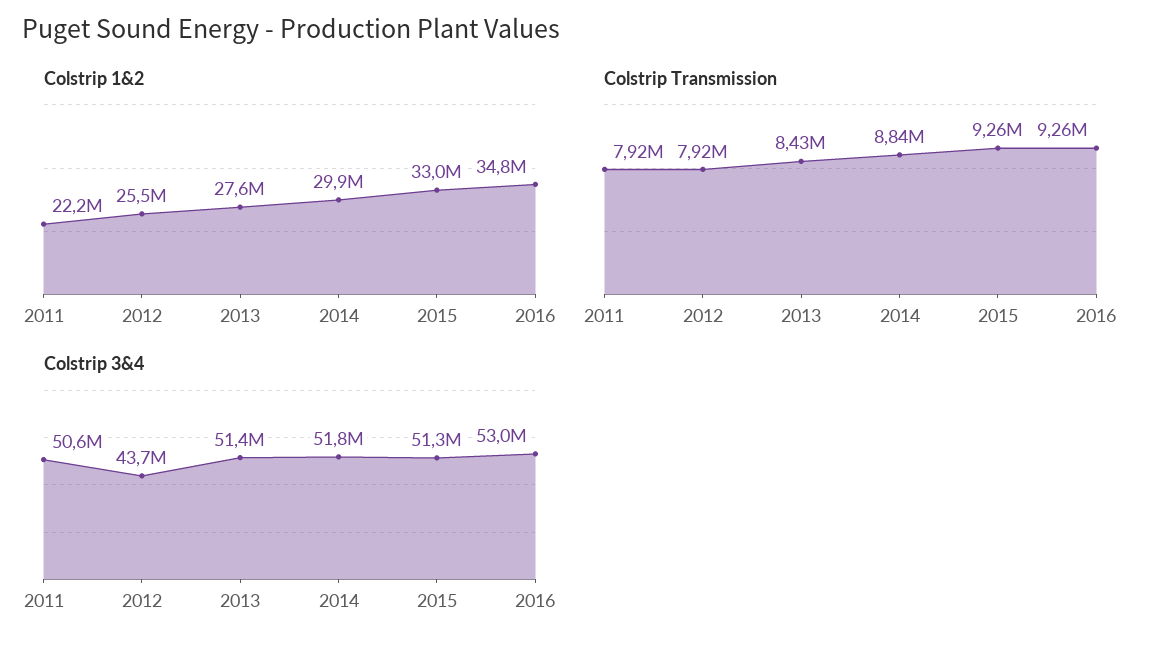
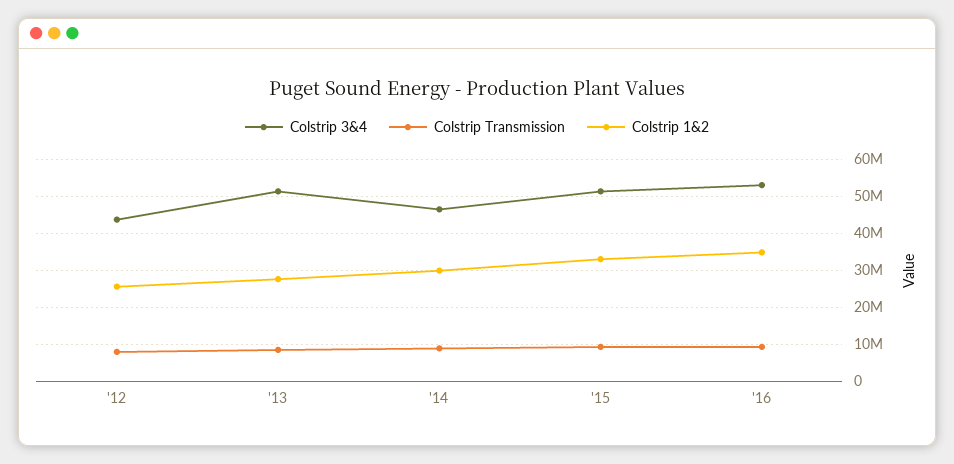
  {
    "Colstrip 1&2": {
-     "2011": 22200000,
      "2012": 25500000,
      "2013": 27600000,
      "2014": 29900000,
      "2015": 33000000,
      "2016": 34800000
    },
    "Colstrip Transmission": {
-     "2011": 7920000,
      "2012": 7920000,
      "2013": 8430000,
      "2014": 8840000,
      "2015": 9260000,
      "2016": 9260000
    },
    "Colstrip 3&4": {
-     "2011": 50600000,
      "2012": 43700000,
      "2013": 51400000,
-     "2014": 51800000,
+     "2014": 46000000,
      "2015": 51300000,
      "2016": 53000000
    }
  }

